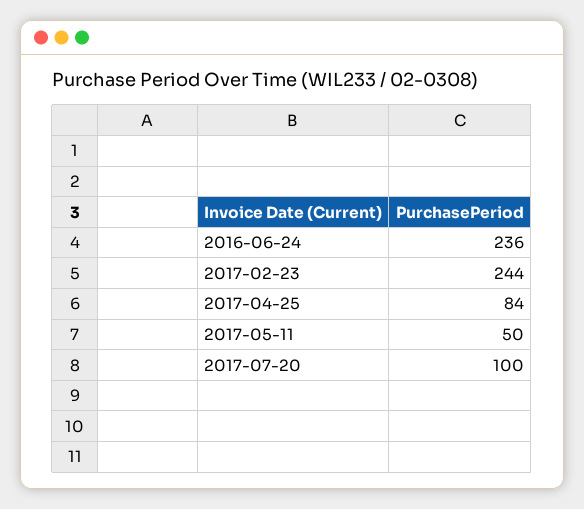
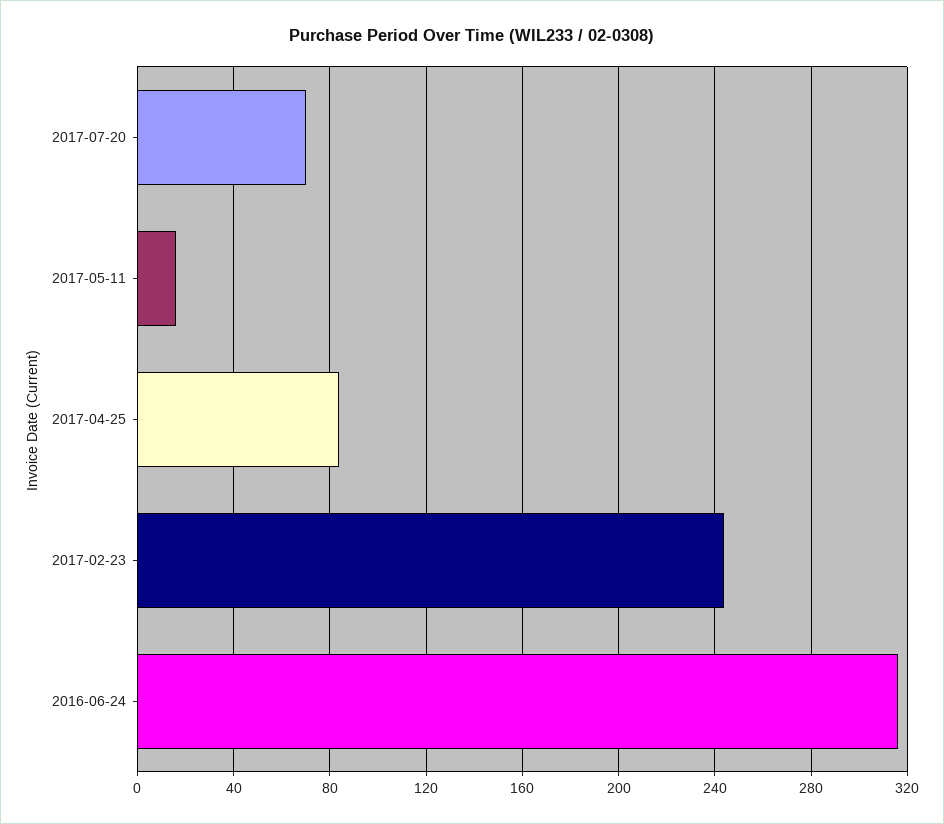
  {
-   "2016-06-24": 236,
+   "2016-06-24": 315,
    "2017-02-23": 244,
    "2017-04-25": 84,
-   "2017-05-11": 50,
+   "2017-05-11": 15,
-   "2017-07-20": 100
+   "2017-07-20": 70
  }

